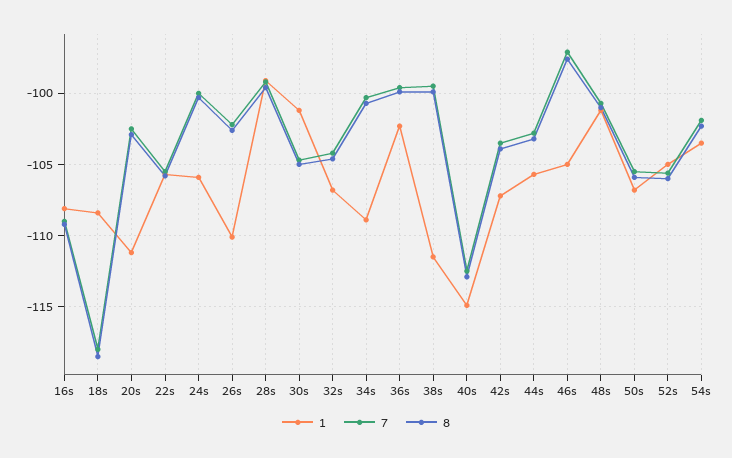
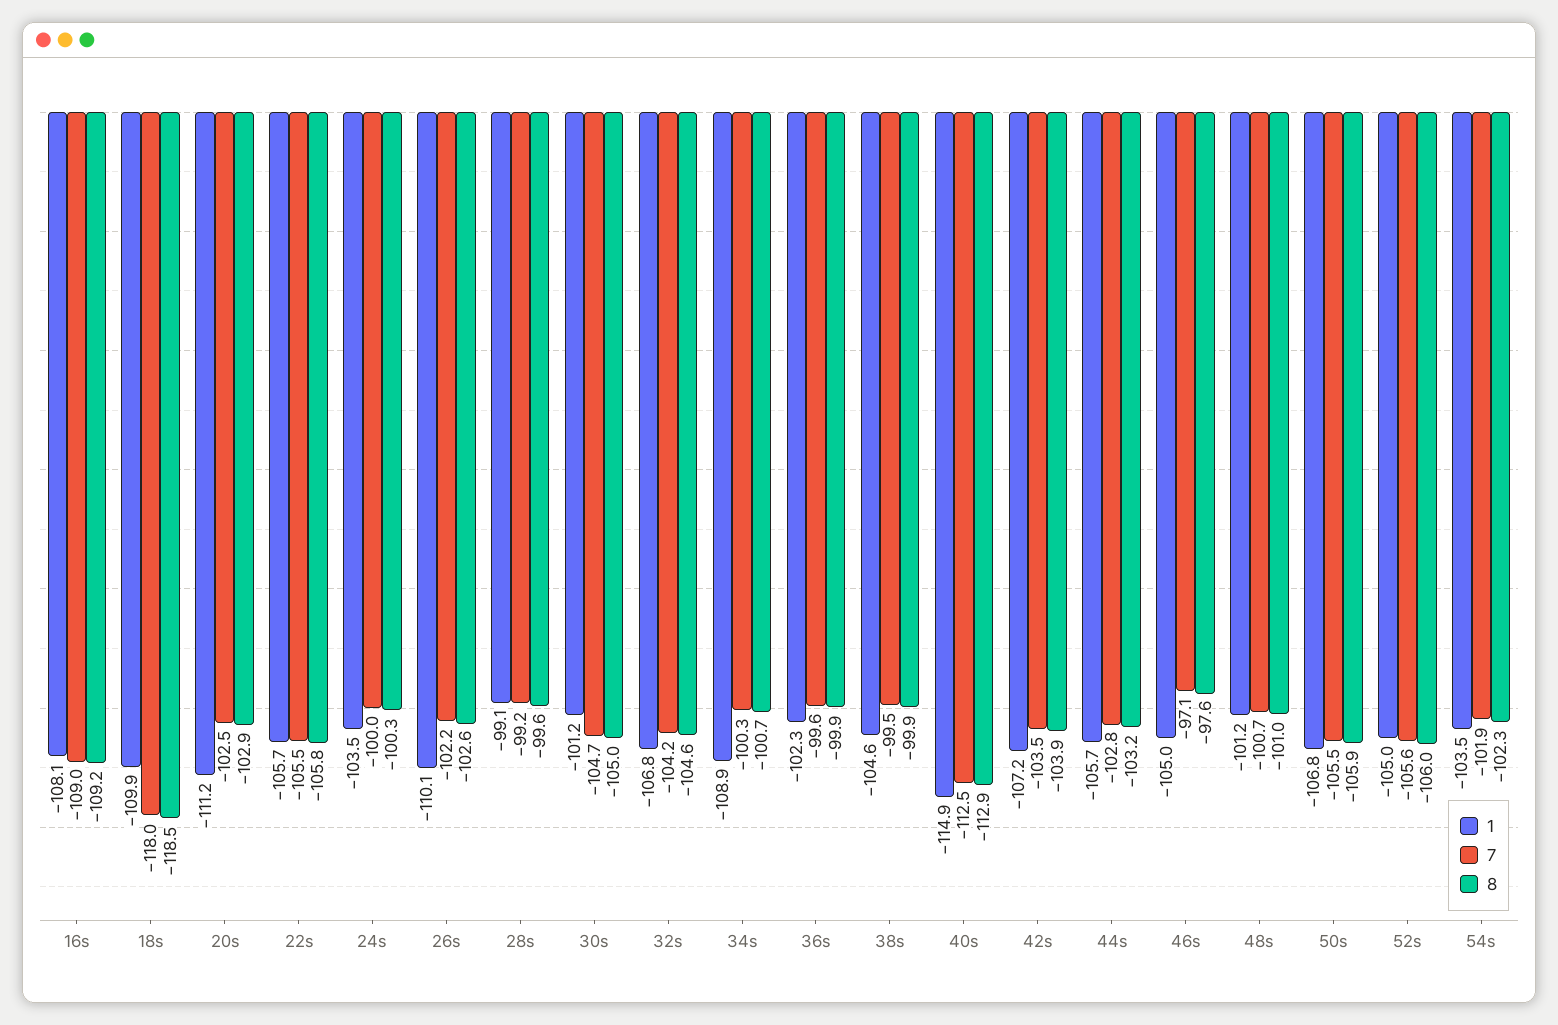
  {
    "1": {
      "16s": -108.1,
-     "18s": -108.5,
+     "18s": -109.9,
      "20s": -111.2,
      "22s": -105.7,
-     "24s": -106,
+     "24s": -103.5,
      "26s": -110.1,
      "28s": -99.1,
      "30s": -101.2,
      "32s": -106.8,
      "34s": -108.9,
      "36s": -102.3,
-     "38s": -111.5,
+     "38s": -104.6,
      "40s": -114.9,
      "42s": -107.2,
      "44s": -105.7,
      "46s": -105,
      "48s": -101.2,
      "50s": -106.8,
      "52s": -105,
      "54s": -103.5
    },
    "7": {
      "16s": -109,
      "18s": -118,
      "20s": -102.5,
      "22s": -105.5,
      "24s": -100,
      "26s": -102.2,
      "28s": -99.2,
      "30s": -104.7,
      "32s": -104.2,
      "34s": -100.3,
      "36s": -99.6,
      "38s": -99.5,
      "40s": -112.5,
      "42s": -103.5,
      "44s": -102.8,
      "46s": -97.1,
      "48s": -100.7,
      "50s": -105.5,
      "52s": -105.6,
      "54s": -101.9
    },
    "8": {
      "16s": -109.2,
      "18s": -118.5,
      "20s": -102.9,
      "22s": -105.8,
      "24s": -100.3,
      "26s": -102.6,
      "28s": -99.6,
      "30s": -105,
      "32s": -104.6,
      "34s": -100.7,
      "36s": -99.9,
      "38s": -99.9,
      "40s": -112.9,
      "42s": -103.9,
      "44s": -103.2,
      "46s": -97.6,
      "48s": -101,
      "50s": -105.9,
      "52s": -106,
      "54s": -102.3
    }
  }

